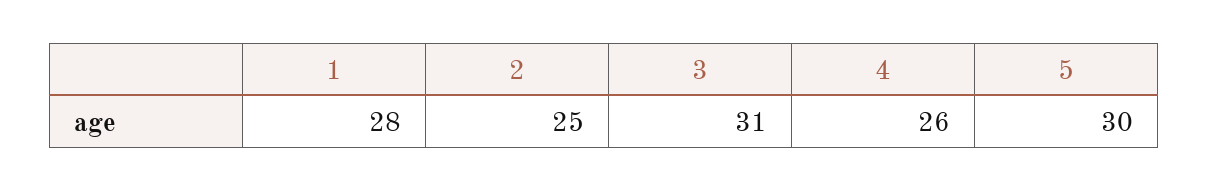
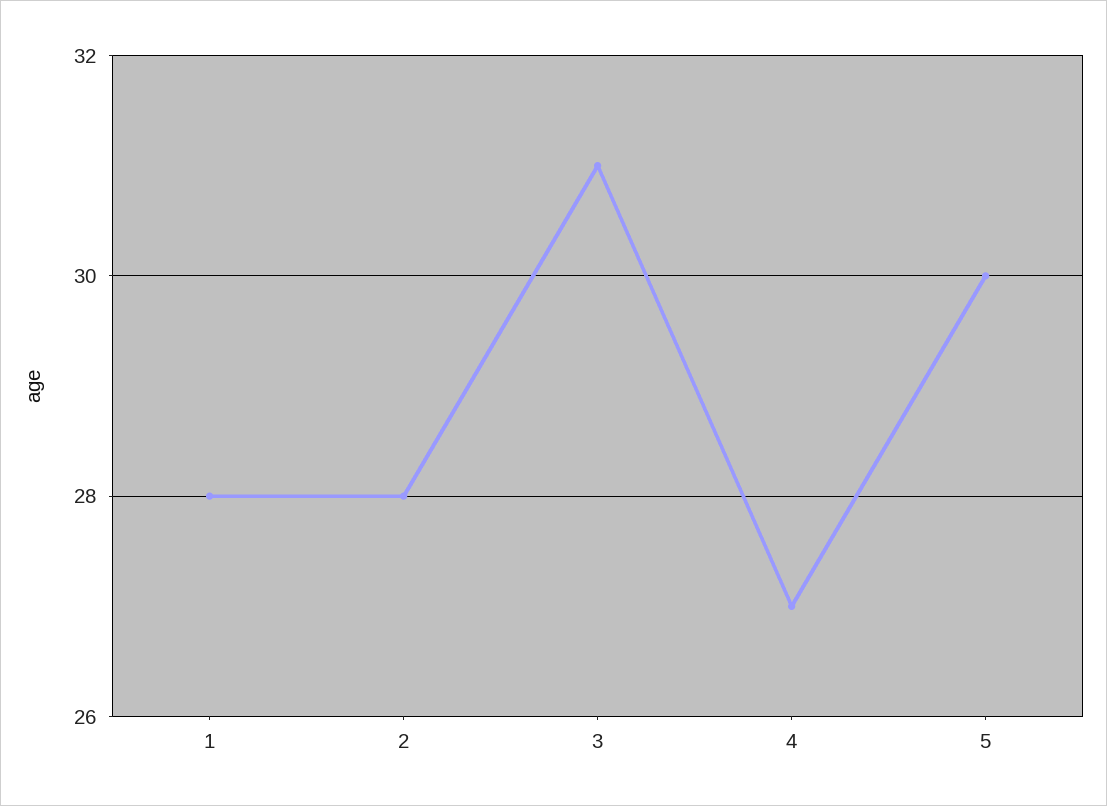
  {
    "1": 28,
-   "2": 25,
+   "2": 28,
    "3": 31,
-   "4": 26,
+   "4": 27,
    "5": 30
  }

